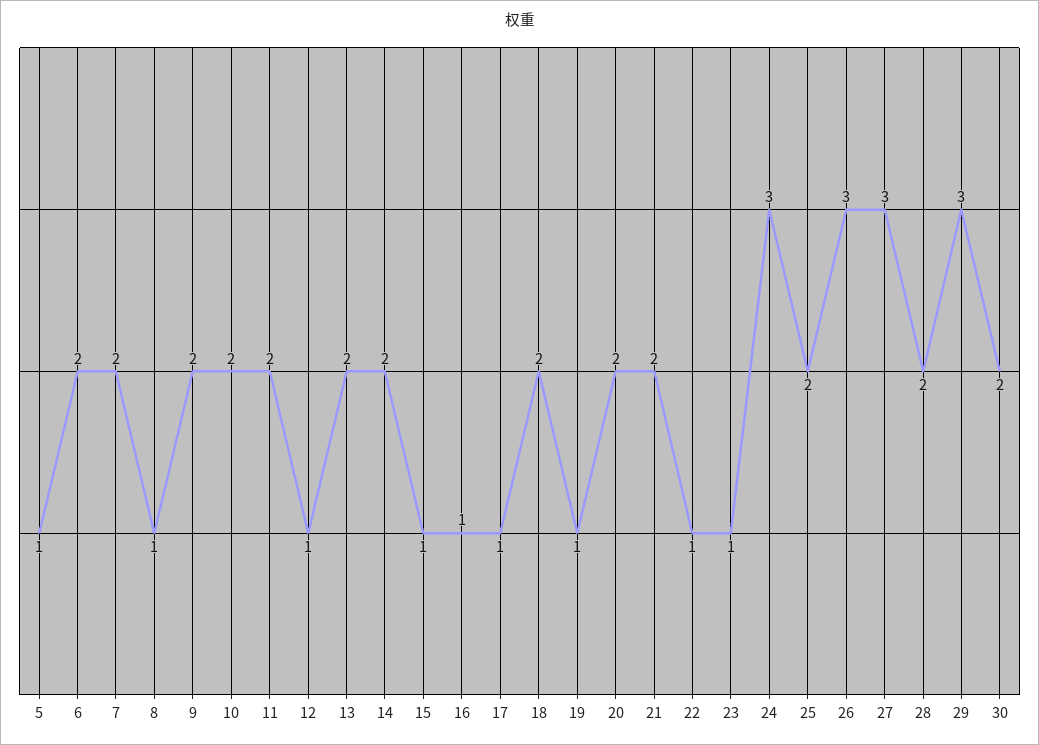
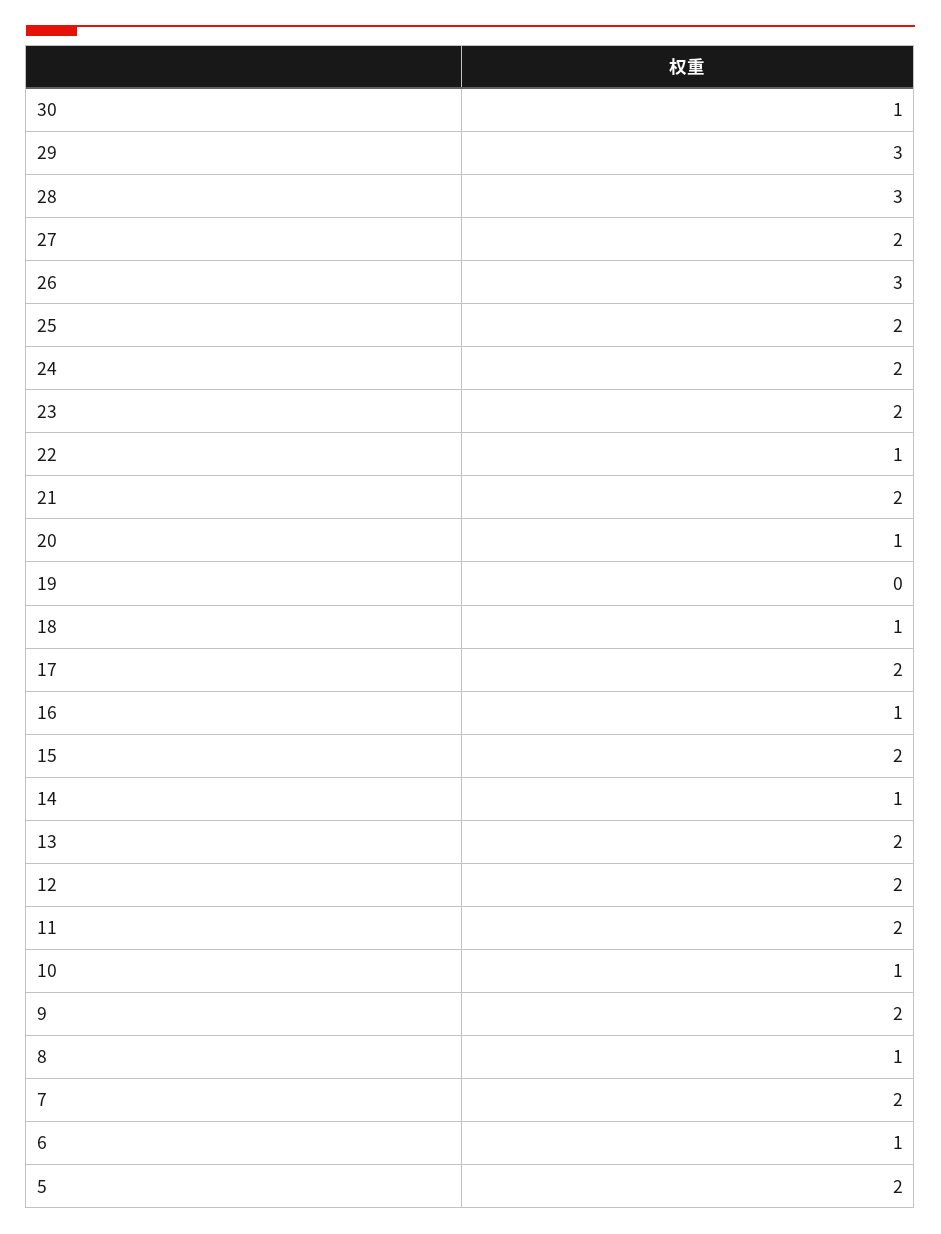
  {
-   "5": 1,
+   "5": 2,
-   "6": 2,
+   "6": 1,
    "7": 2,
    "8": 1,
    "9": 2,
-   "10": 2,
+   "10": 1,
    "11": 2,
-   "12": 1,
+   "12": 2,
    "13": 2,
-   "14": 2,
+   "14": 1,
-   "15": 1,
+   "15": 2,
    "16": 1,
-   "17": 1,
+   "17": 2,
-   "18": 2,
+   "18": 1,
-   "19": 1,
+   "19": 0,
-   "20": 2,
+   "20": 1,
    "21": 2,
    "22": 1,
-   "23": 1,
+   "23": 2,
-   "24": 3,
+   "24": 2,
    "25": 2,
    "26": 3,
-   "27": 3,
+   "27": 2,
-   "28": 2,
+   "28": 3,
    "29": 3,
-   "30": 2
+   "30": 1
  }

